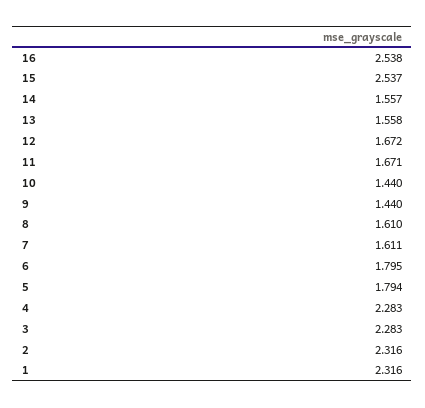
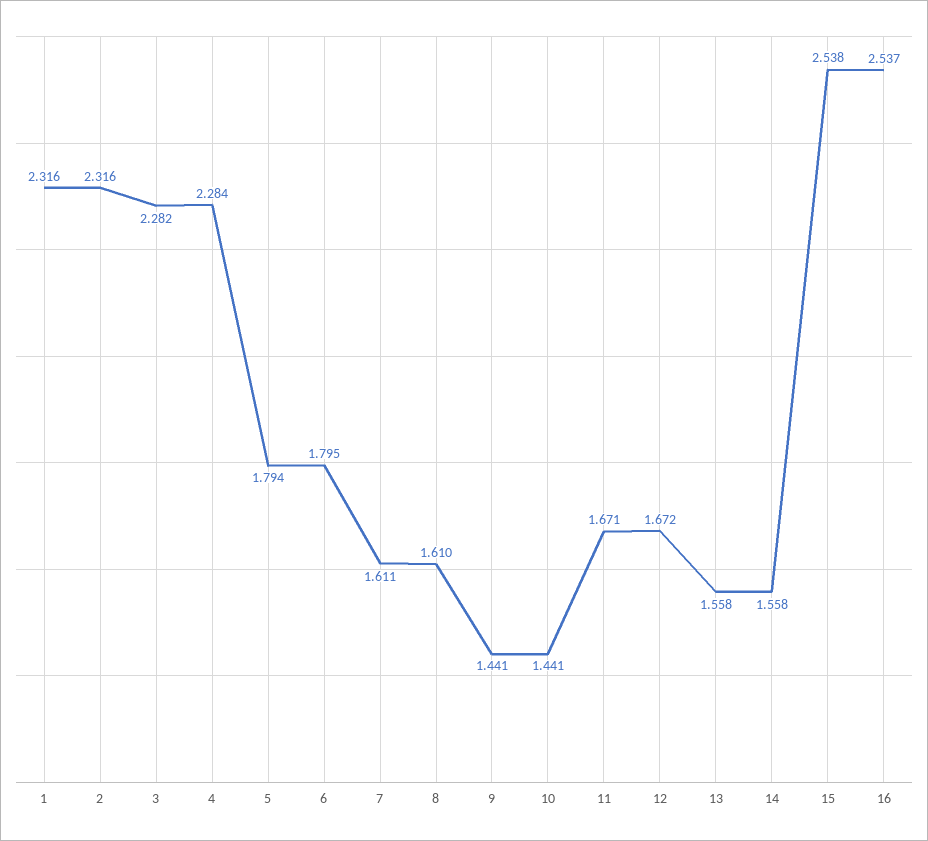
  {
-   "16": 2.538,
+   "16": 2.537,
-   "15": 2.537,
+   "15": 2.538,
-   "14": 1.557,
+   "14": 1.558,
    "13": 1.558,
    "12": 1.672,
    "11": 1.671,
-   "10": 1.44,
+   "10": 1.441,
-   "9": 1.44,
+   "9": 1.441,
    "8": 1.61,
    "7": 1.611,
    "6": 1.795,
    "5": 1.794,
-   "4": 2.283,
+   "4": 2.284,
-   "3": 2.283,
+   "3": 2.282,
    "2": 2.316,
    "1": 2.316
  }

